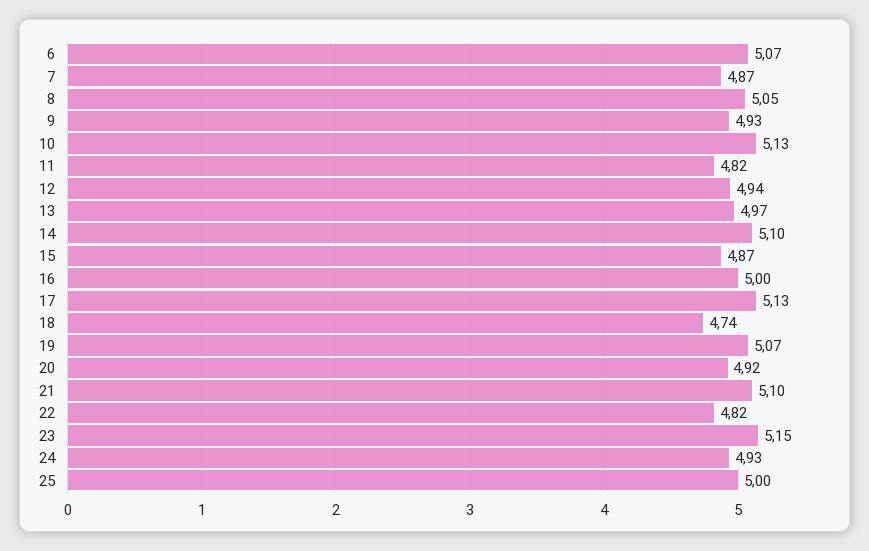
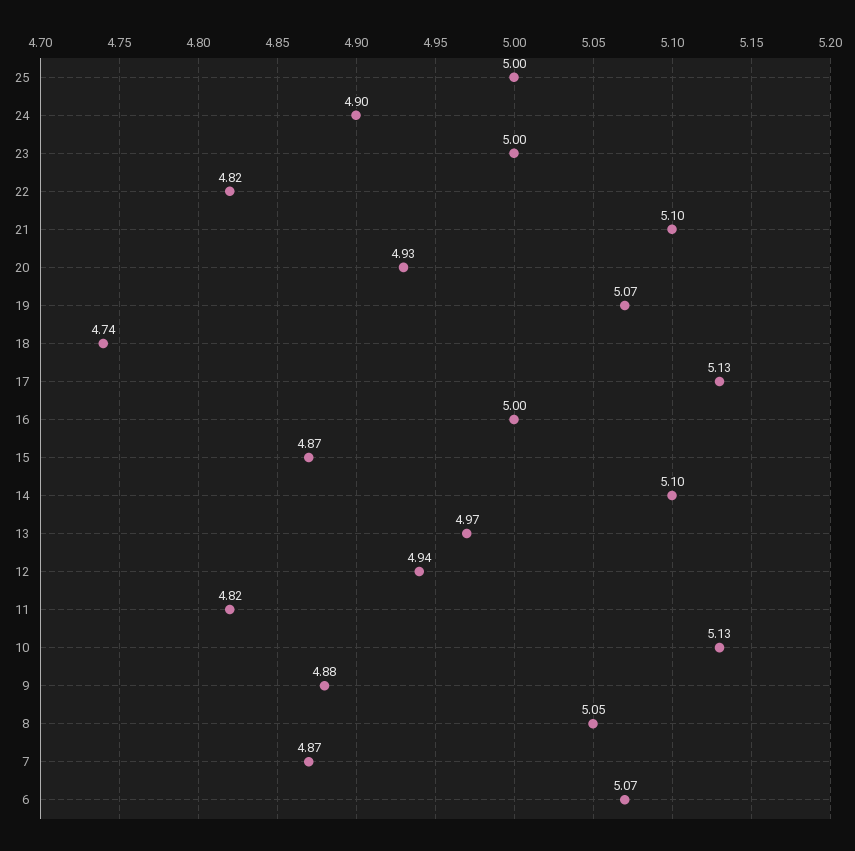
  {
    "6": 5.07,
    "7": 4.87,
    "8": 5.05,
-   "9": 4.93,
+   "9": 4.88,
    "10": 5.13,
    "11": 4.82,
    "12": 4.94,
    "13": 4.97,
    "14": 5.1,
    "15": 4.87,
    "16": 5,
    "17": 5.13,
    "18": 4.74,
    "19": 5.07,
-   "20": 4.92,
+   "20": 4.93,
    "21": 5.1,
    "22": 4.82,
-   "23": 5.15,
+   "23": 5,
-   "24": 4.93,
+   "24": 4.9,
    "25": 5
  }

